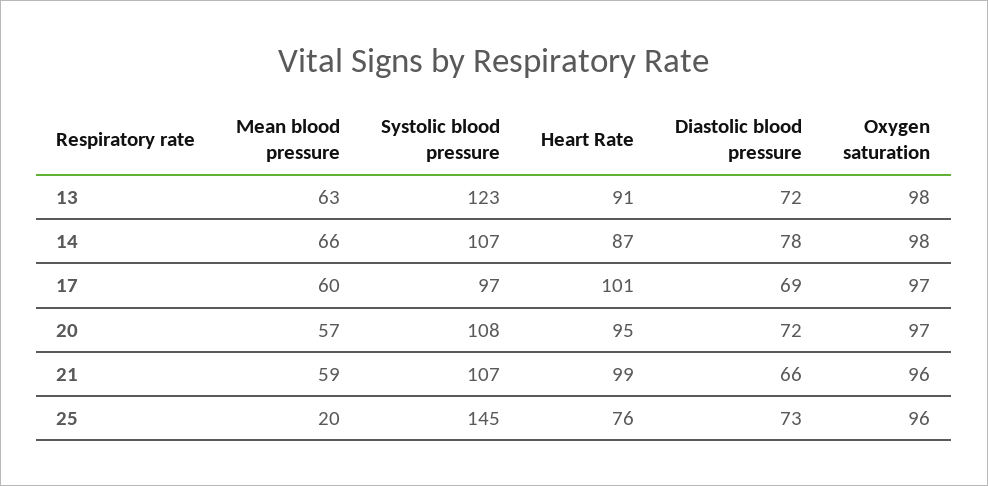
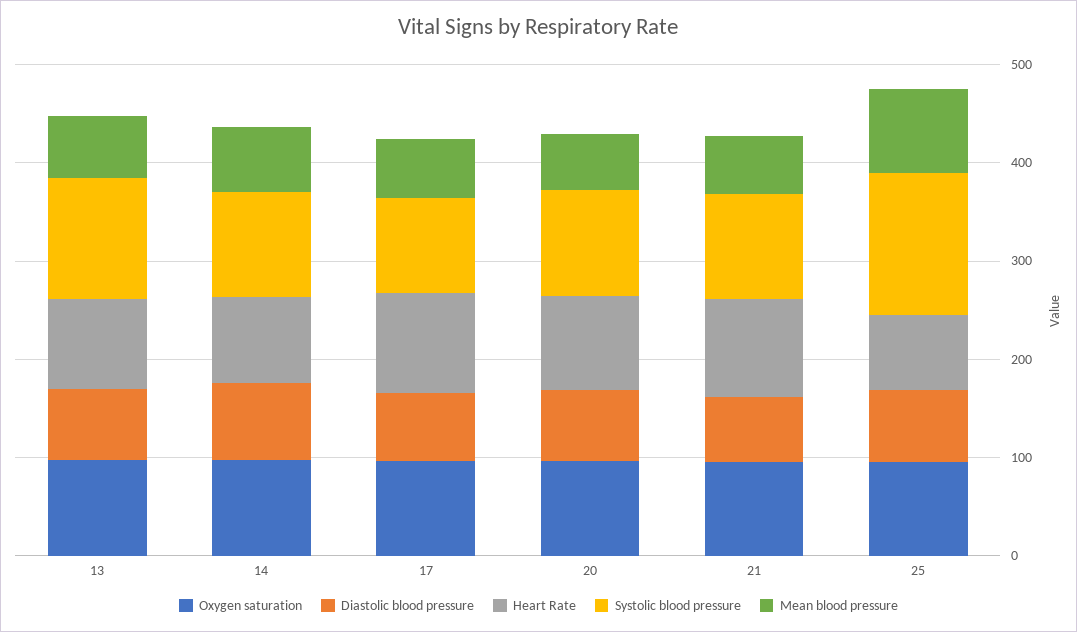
  {
    "Mean blood pressure": {
      "13": 63,
      "14": 66,
      "17": 60,
      "20": 57,
      "21": 59,
-     "25": 20
+     "25": 80
    },
    "Systolic blood pressure": {
      "13": 123,
      "14": 107,
      "17": 97,
      "20": 108,
      "21": 107,
      "25": 145
    },
    "Heart Rate": {
      "13": 91,
      "14": 87,
      "17": 101,
      "20": 95,
      "21": 99,
      "25": 76
    },
    "Diastolic blood pressure": {
      "13": 72,
      "14": 78,
      "17": 69,
      "20": 72,
      "21": 66,
      "25": 73
    },
    "Oxygen saturation": {
      "13": 98,
      "14": 98,
      "17": 97,
      "20": 97,
      "21": 96,
      "25": 96
    }
  }

